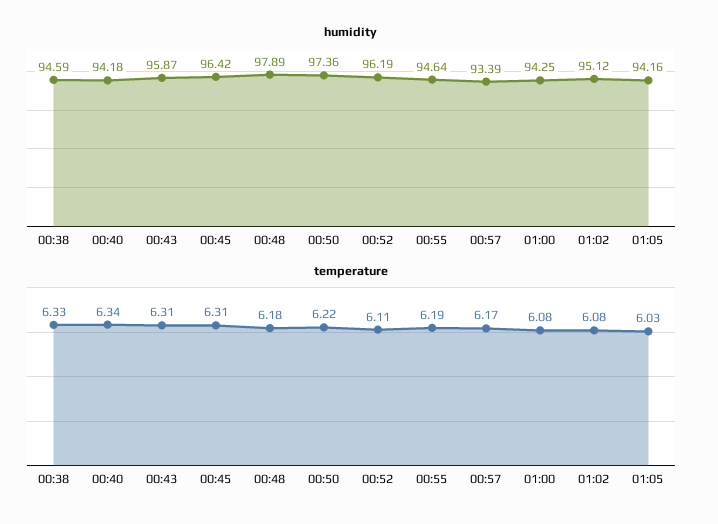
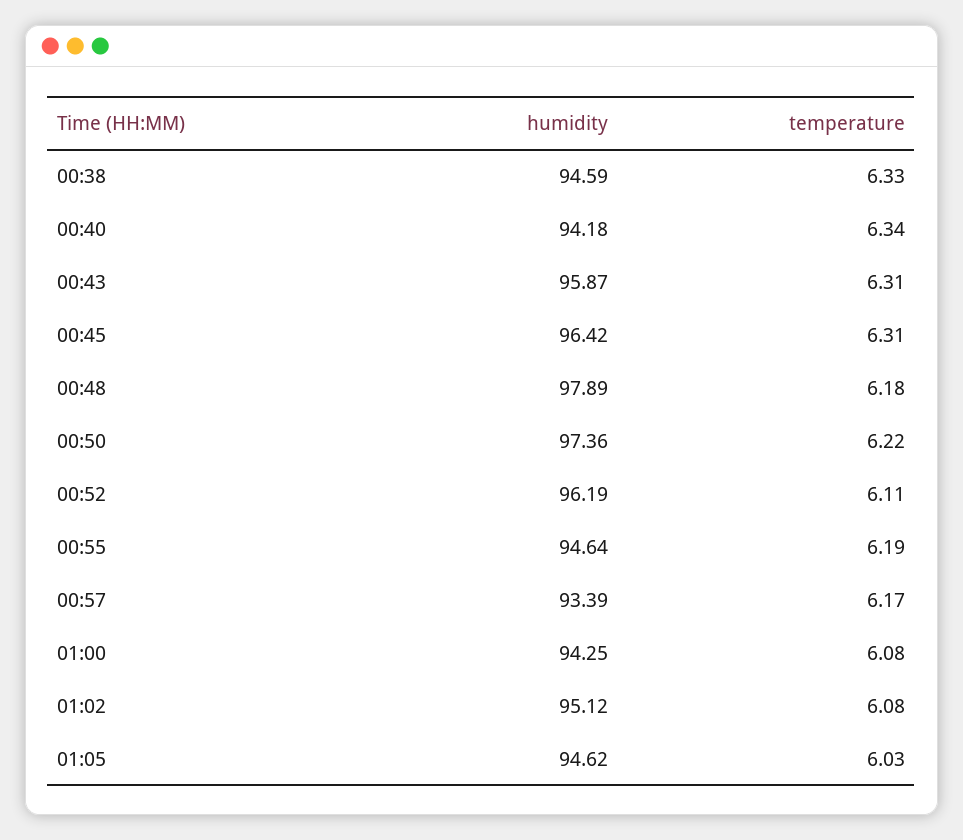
  {
    "humidity": {
      "00:38": 94.59,
      "00:40": 94.18,
      "00:43": 95.87,
      "00:45": 96.42,
      "00:48": 97.89,
      "00:50": 97.36,
      "00:52": 96.19,
      "00:55": 94.64,
      "00:57": 93.39,
      "01:00": 94.25,
      "01:02": 95.12,
-     "01:05": 94.16
+     "01:05": 94.62
    },
    "temperature": {
      "00:38": 6.33,
      "00:40": 6.34,
      "00:43": 6.31,
      "00:45": 6.31,
      "00:48": 6.18,
      "00:50": 6.22,
      "00:52": 6.11,
      "00:55": 6.19,
      "00:57": 6.17,
      "01:00": 6.08,
      "01:02": 6.08,
      "01:05": 6.03
    }
  }

